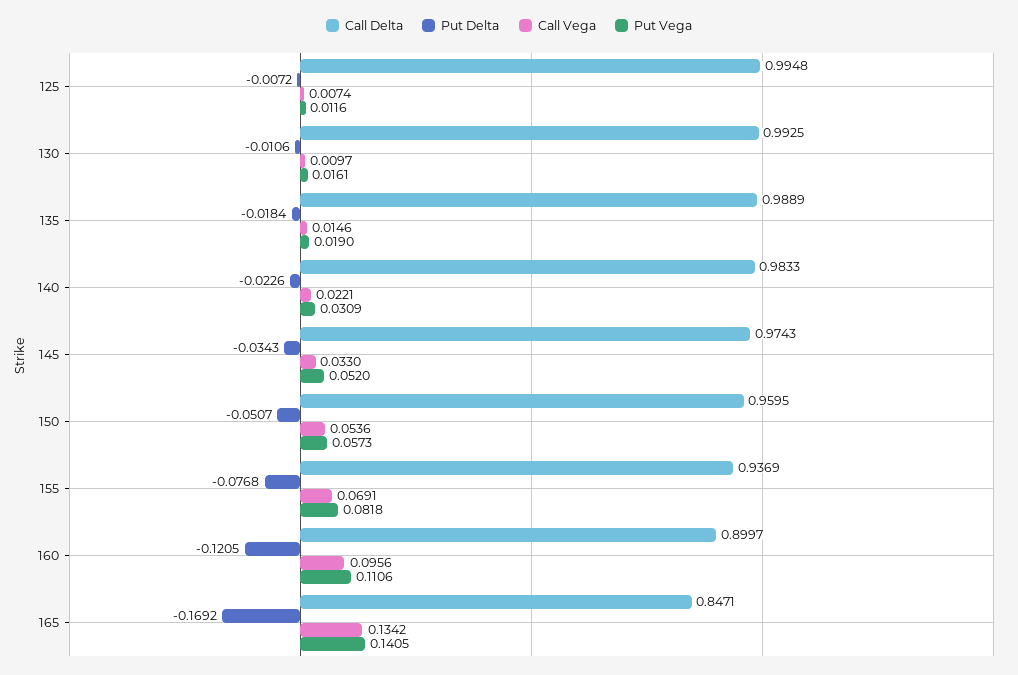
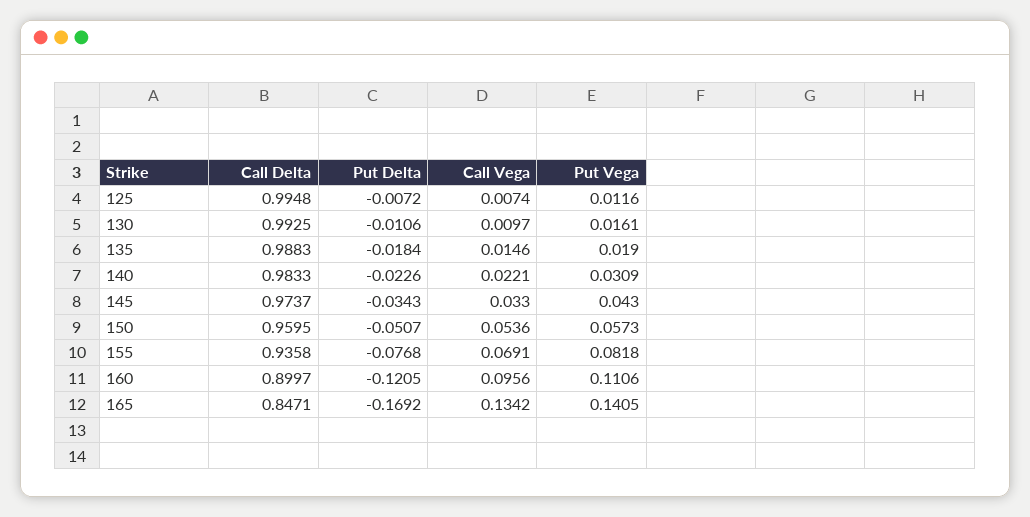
  {
    "Call Delta": {
      "125": 0.9948,
      "130": 0.9925,
-     "135": 0.9889,
+     "135": 0.9883,
      "140": 0.9833,
-     "145": 0.9743,
+     "145": 0.9737,
      "150": 0.9595,
-     "155": 0.9369,
+     "155": 0.9358,
      "160": 0.8997,
      "165": 0.8471
    },
    "Put Delta": {
      "125": -0.0072,
      "130": -0.0106,
      "135": -0.0184,
      "140": -0.0226,
      "145": -0.0343,
      "150": -0.0507,
      "155": -0.0768,
      "160": -0.1205,
      "165": -0.1692
    },
    "Call Vega": {
      "125": 0.0074,
      "130": 0.0097,
      "135": 0.0146,
      "140": 0.0221,
      "145": 0.033,
      "150": 0.0536,
      "155": 0.0691,
      "160": 0.0956,
      "165": 0.1342
    },
    "Put Vega": {
      "125": 0.0116,
      "130": 0.0161,
      "135": 0.019,
      "140": 0.0309,
-     "145": 0.052,
+     "145": 0.043,
      "150": 0.0573,
      "155": 0.0818,
      "160": 0.1106,
      "165": 0.1405
    }
  }

